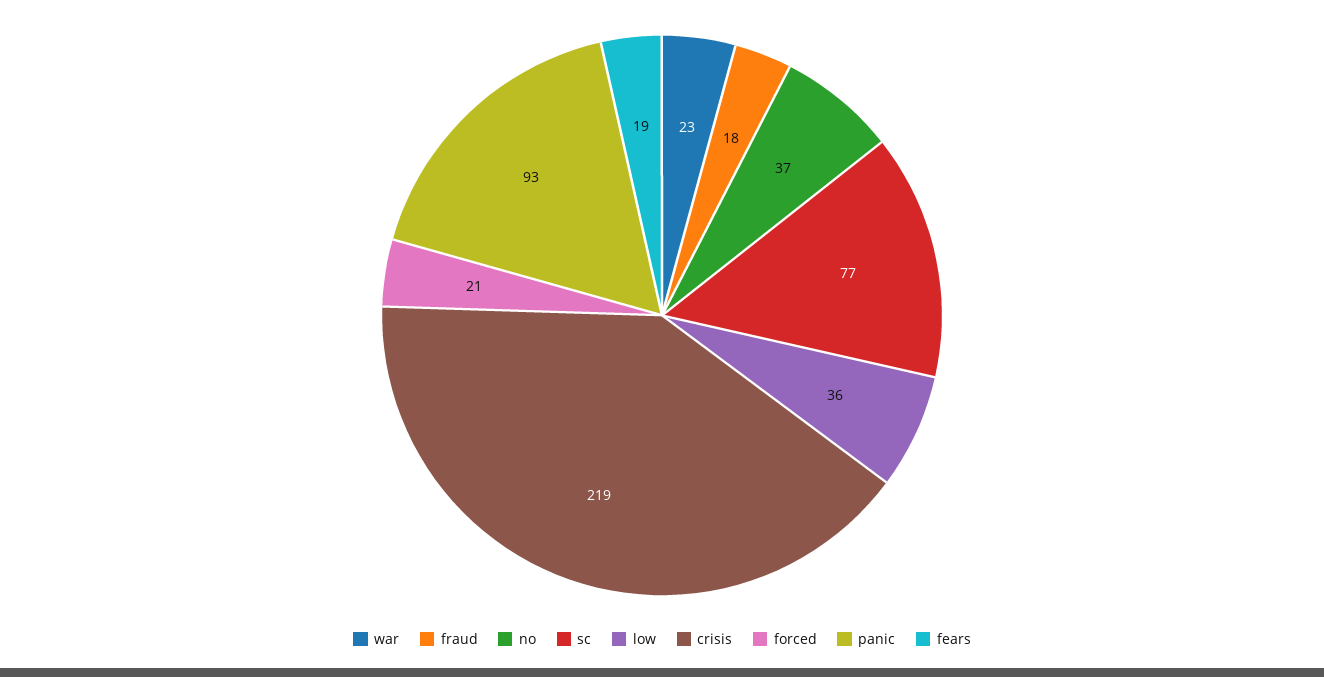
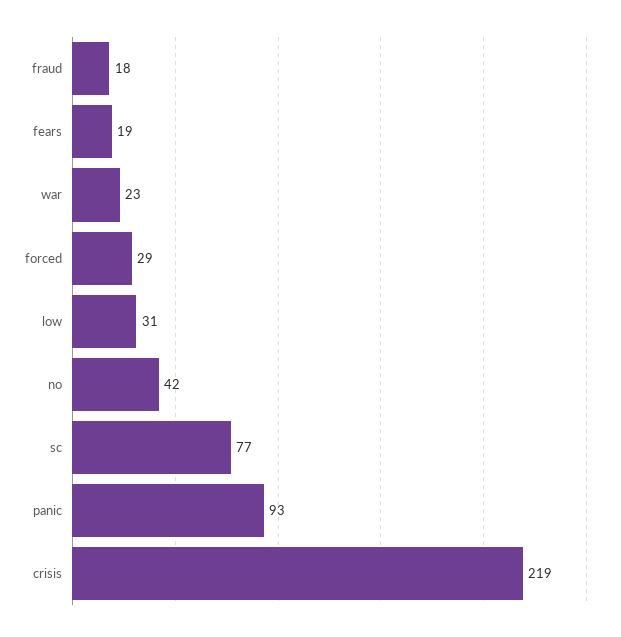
  {
    "war": 23,
    "fraud": 18,
-   "no": 37,
+   "no": 42,
    "sc": 77,
-   "low": 36,
+   "low": 31,
    "crisis": 219,
-   "forced": 21,
+   "forced": 29,
    "panic": 93,
    "fears": 19
  }

